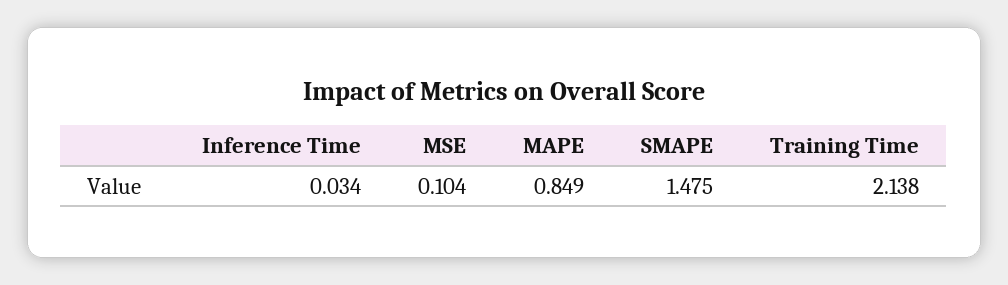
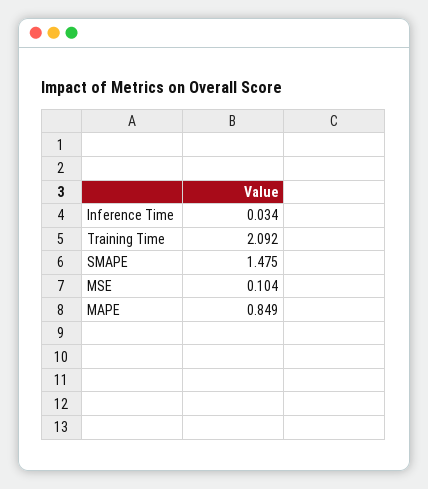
  {
    "Inference Time": 0.034,
    "MSE": 0.104,
    "MAPE": 0.849,
    "SMAPE": 1.475,
-   "Training Time": 2.138
+   "Training Time": 2.092
  }

